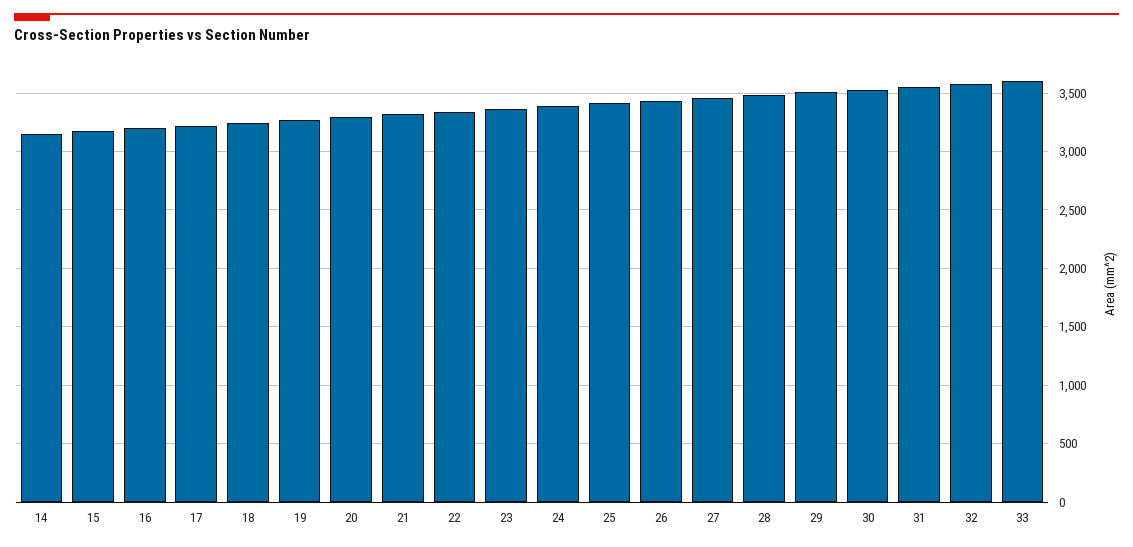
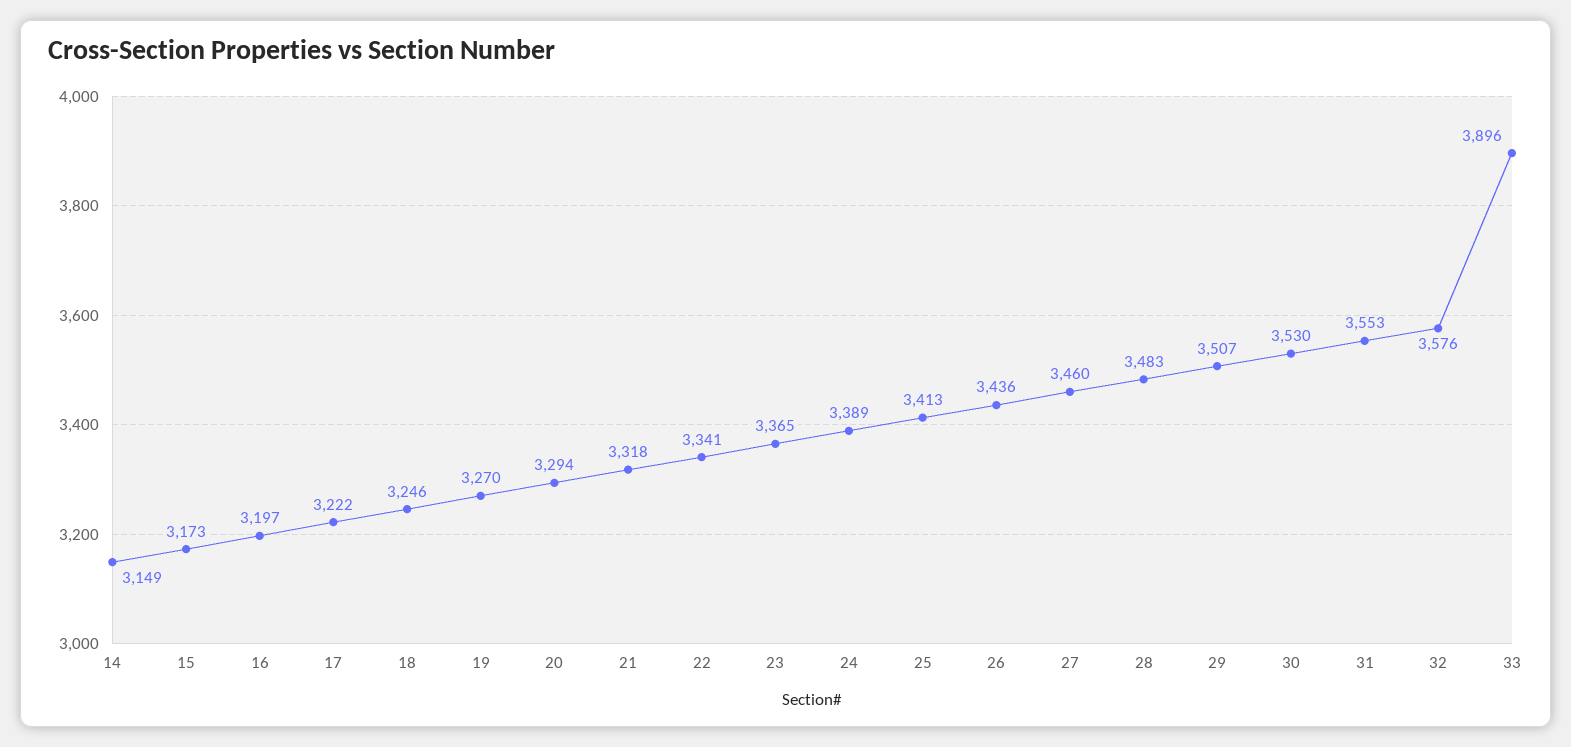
  {
    "14": 3149,
    "15": 3173,
    "16": 3197,
    "17": 3222,
    "18": 3246,
    "19": 3270,
    "20": 3294,
    "21": 3318,
    "22": 3341,
    "23": 3365,
    "24": 3389,
    "25": 3413,
    "26": 3436,
    "27": 3460,
    "28": 3483,
    "29": 3507,
    "30": 3530,
    "31": 3553,
    "32": 3576,
-   "33": 3600
+   "33": 3896
  }

